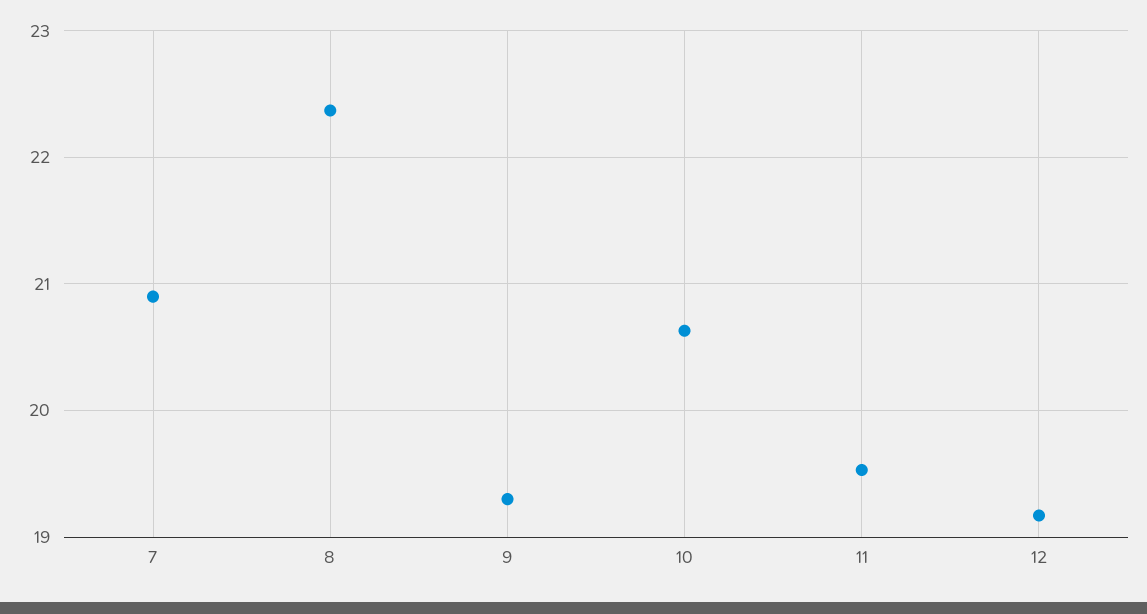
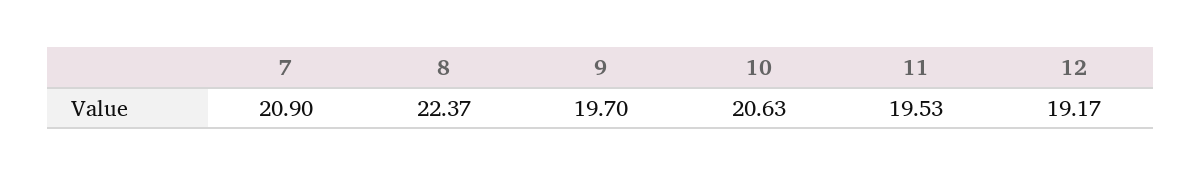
  {
    "7": 20.9,
    "8": 22.37,
-   "9": 19.3,
+   "9": 19.7,
    "10": 20.63,
    "11": 19.53,
    "12": 19.17
  }

